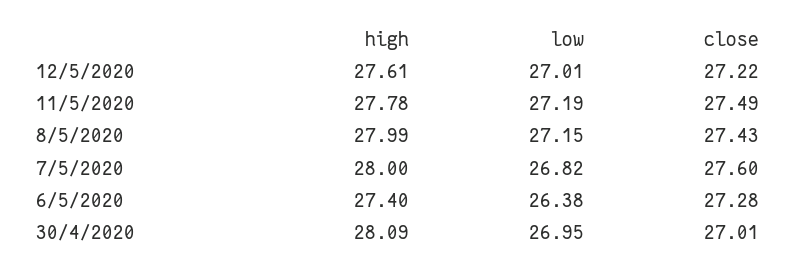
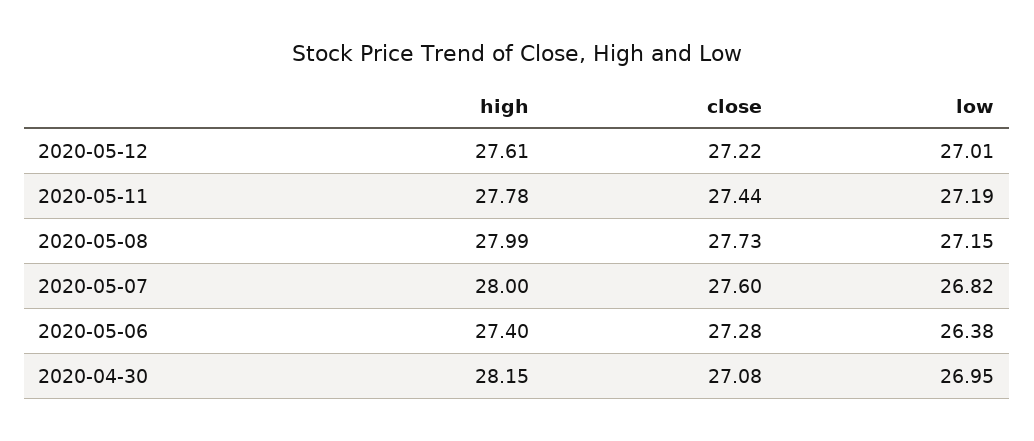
  {
    "high": {
      "12/5/2020": 27.61,
      "11/5/2020": 27.78,
      "8/5/2020": 27.99,
      "7/5/2020": 28,
      "6/5/2020": 27.4,
-     "30/4/2020": 28.09
+     "30/4/2020": 28.15
    },
    "low": {
      "12/5/2020": 27.01,
      "11/5/2020": 27.19,
      "8/5/2020": 27.15,
      "7/5/2020": 26.82,
      "6/5/2020": 26.38,
      "30/4/2020": 26.95
    },
    "close": {
      "12/5/2020": 27.22,
-     "11/5/2020": 27.49,
+     "11/5/2020": 27.44,
-     "8/5/2020": 27.43,
+     "8/5/2020": 27.73,
      "7/5/2020": 27.6,
      "6/5/2020": 27.28,
-     "30/4/2020": 27.01
+     "30/4/2020": 27.08
    }
  }

